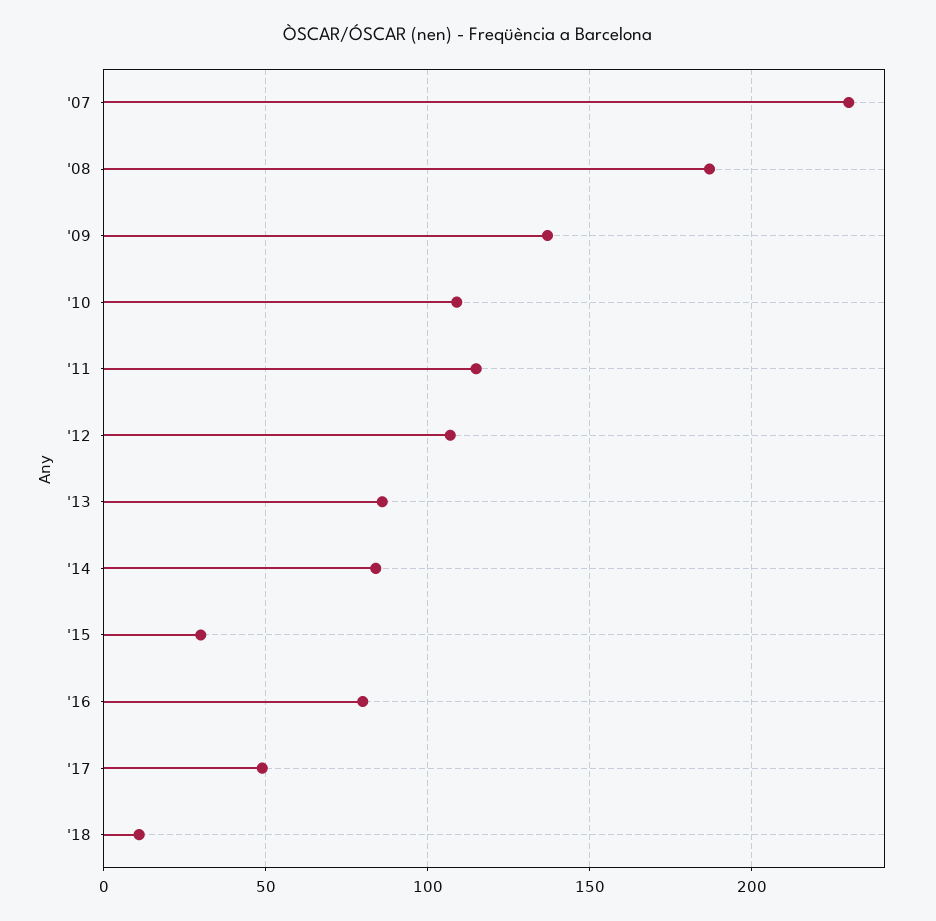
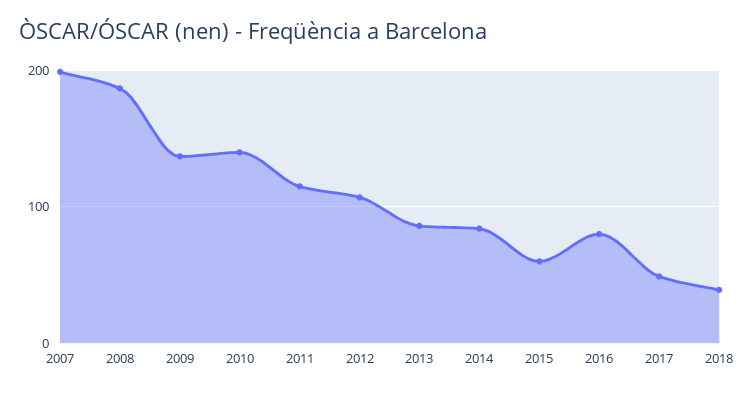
  {
-   "'07": 230,
+   "'07": 200,
    "'08": 185,
    "'09": 135,
-   "'10": 110,
+   "'10": 140,
    "'11": 115,
    "'12": 105,
    "'13": 85,
    "'14": 85,
-   "'15": 30,
+   "'15": 60,
    "'16": 80,
    "'17": 50,
-   "'18": 10
+   "'18": 40
  }

